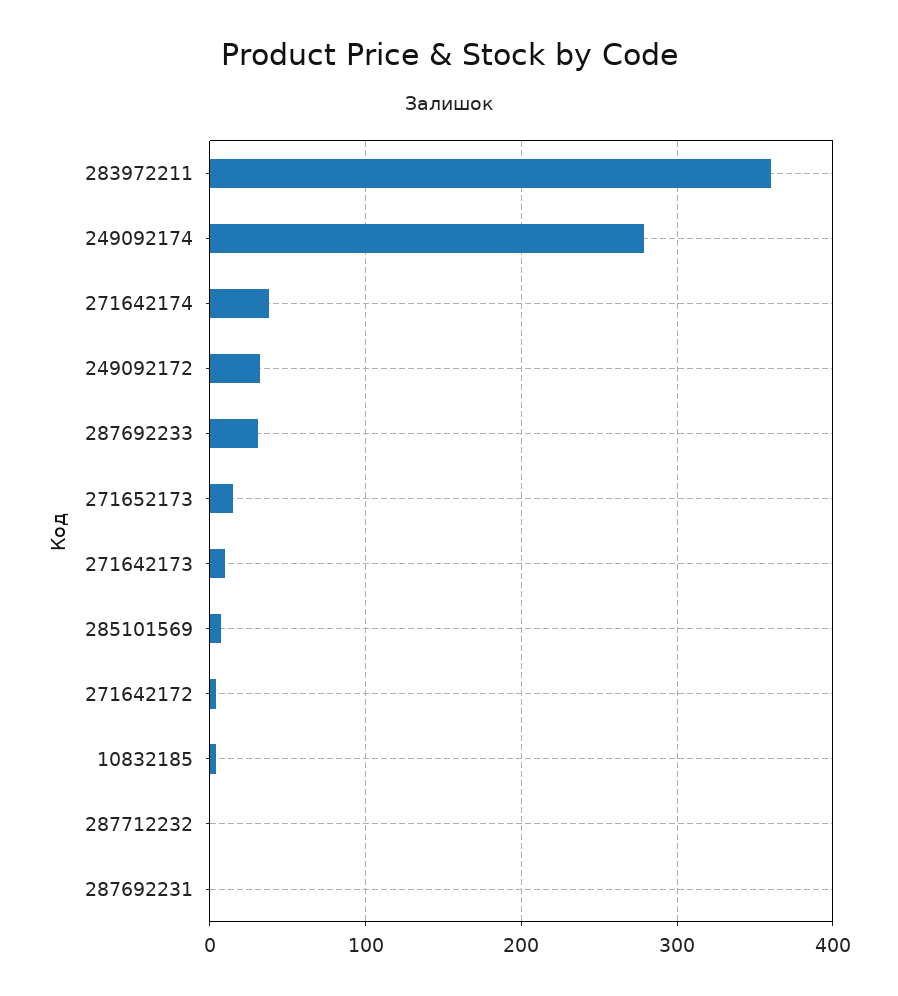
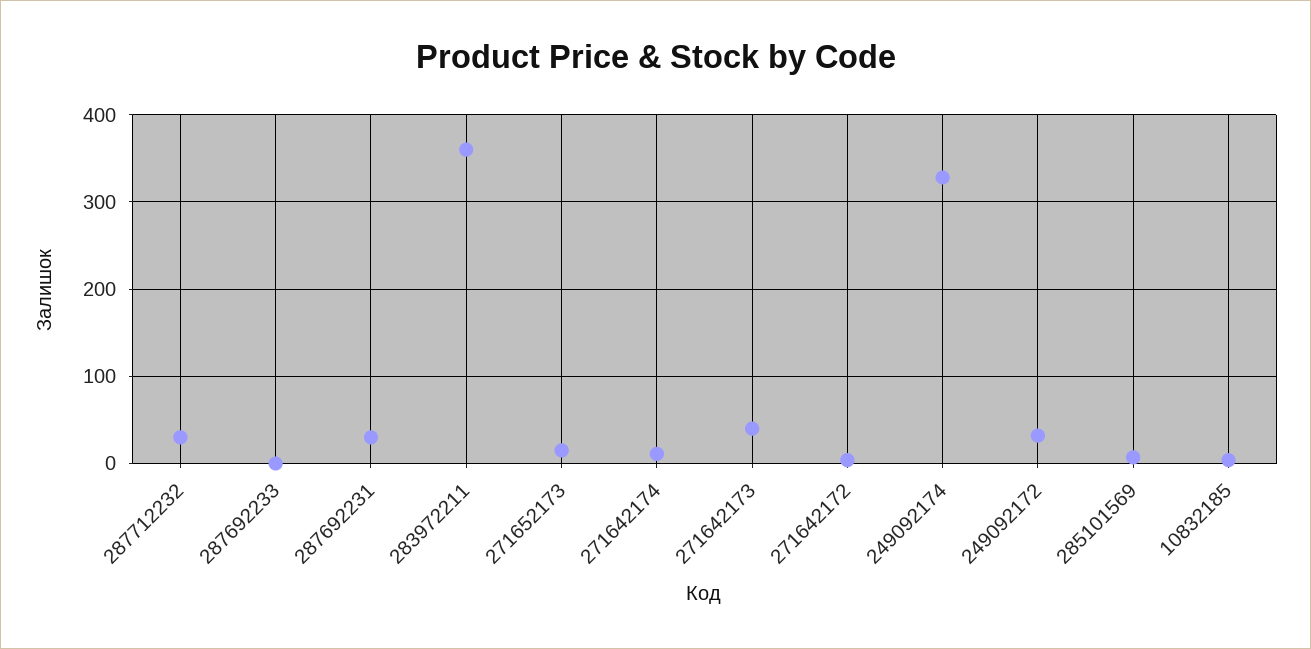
  {
    "283972211": 360,
-   "249092174": 280,
+   "249092174": 330,
-   "271642174": 40,
+   "271642174": 10,
    "249092172": 30,
-   "287692233": 30,
+   "287692233": 0,
    "271652173": 20,
-   "271642173": 10,
+   "271642173": 40,
    "285101569": 10,
    "271642172": 0,
    "10832185": 0,
-   "287712232": 0,
+   "287712232": 30,
-   "287692231": 0
+   "287692231": 30
  }

